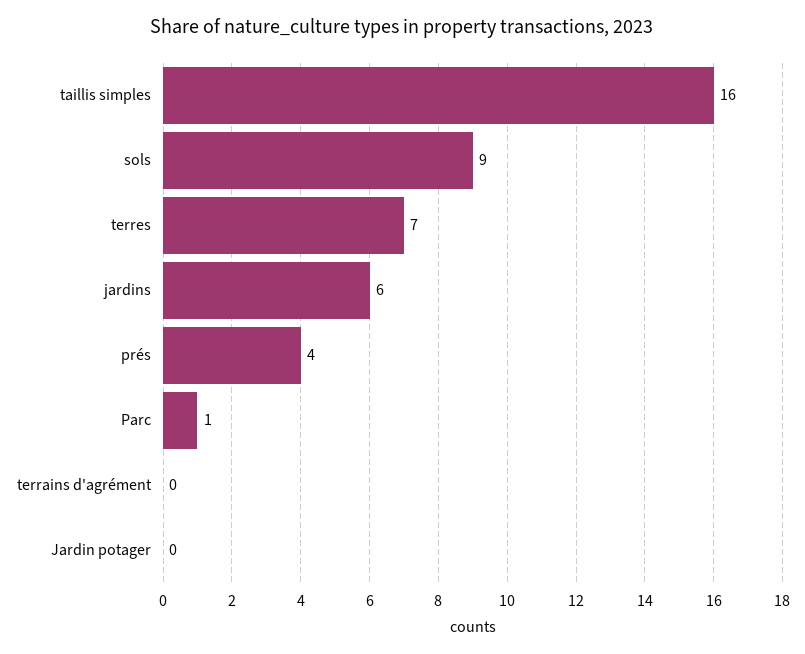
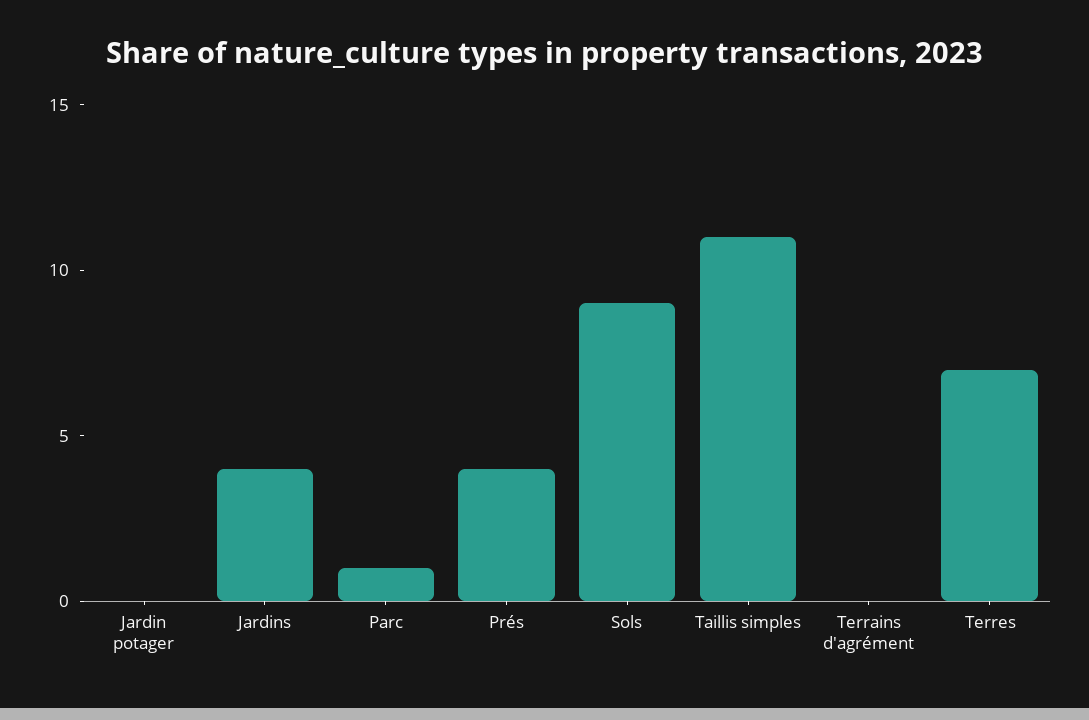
  {
-   "taillis simples": 16,
+   "taillis simples": 11,
    "sols": 9,
    "terres": 7,
-   "jardins": 6,
+   "jardins": 4,
    "prés": 4,
    "Parc": 1,
    "terrains d'agrément": 0,
    "Jardin potager": 0
  }

